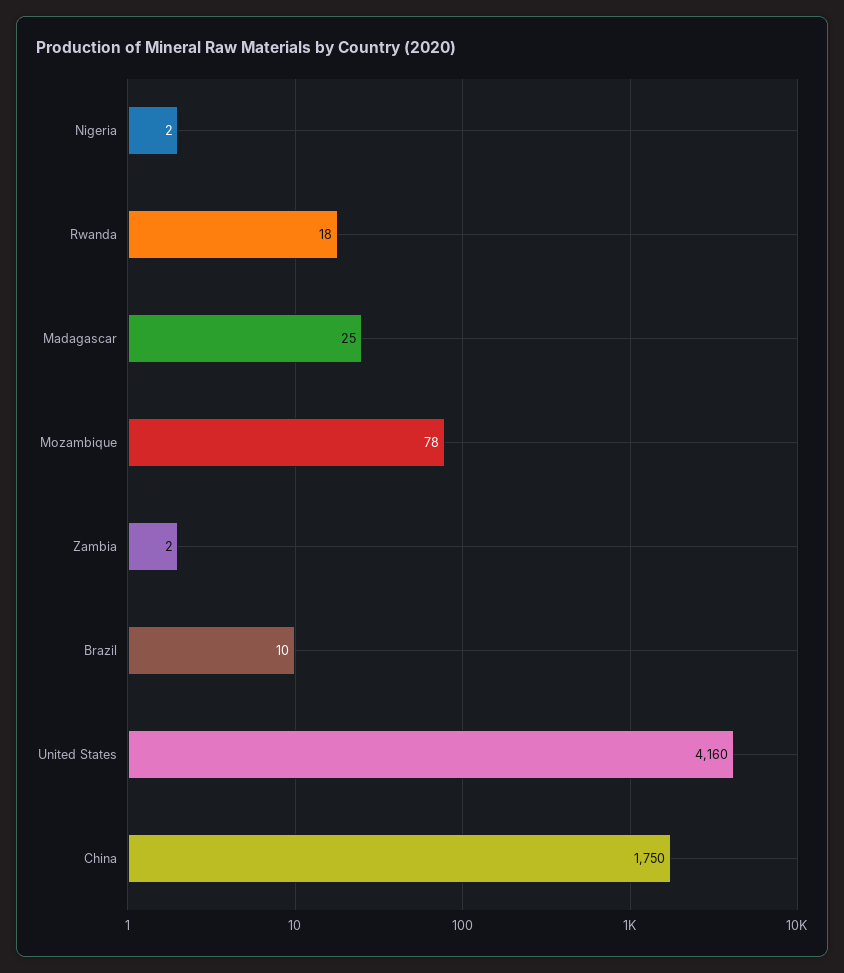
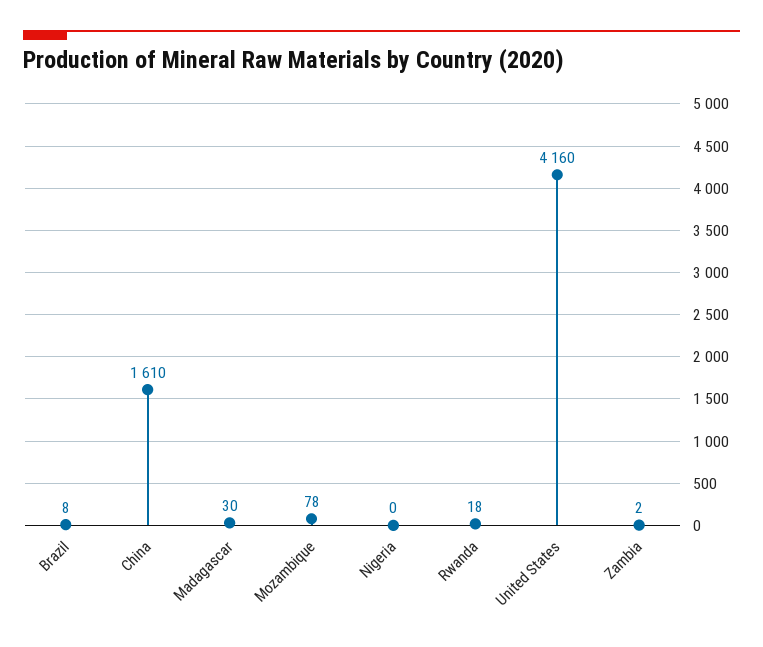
  {
-   "Nigeria": 2,
+   "Nigeria": 0,
    "Rwanda": 18,
-   "Madagascar": 25,
+   "Madagascar": 30,
    "Mozambique": 78,
    "Zambia": 2,
-   "Brazil": 10,
+   "Brazil": 8,
    "United States": 4160,
-   "China": 1750
+   "China": 1610
  }

